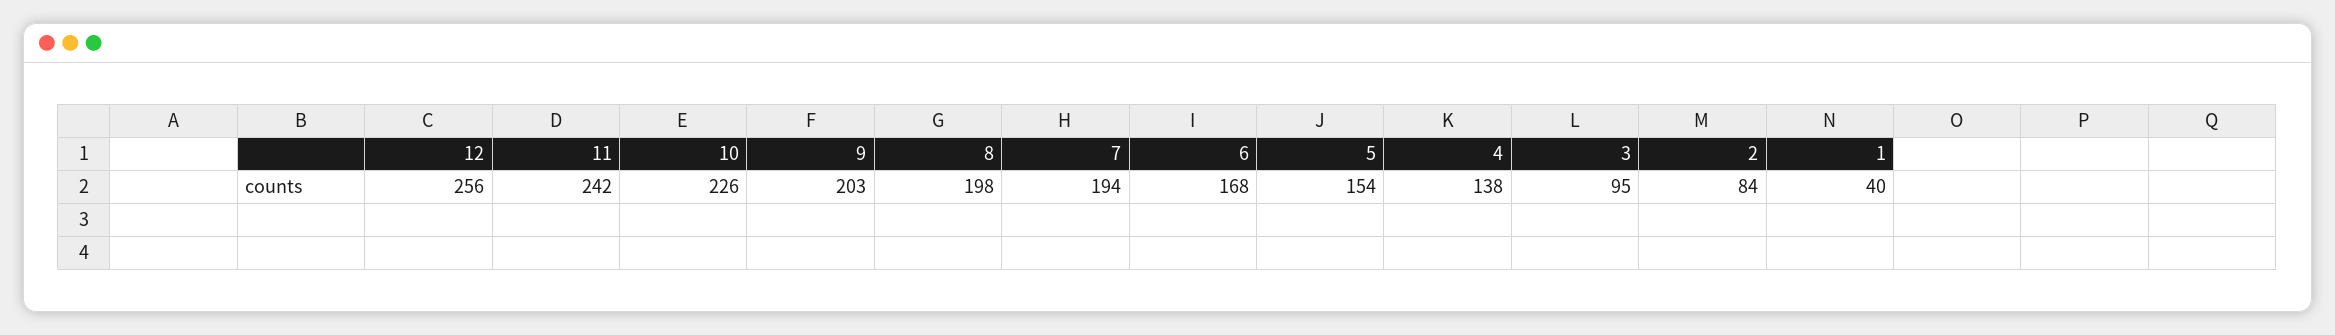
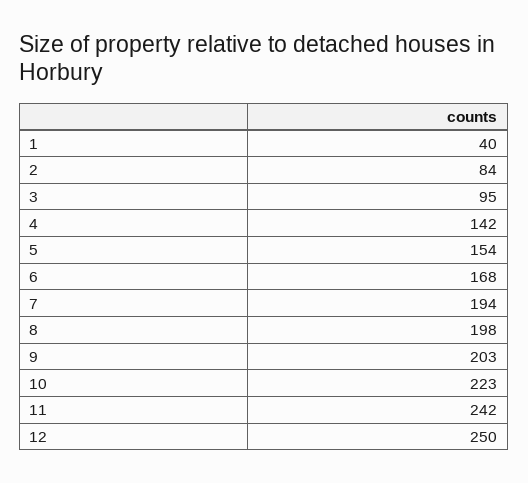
  {
-   "12": 256,
+   "12": 250,
    "11": 242,
-   "10": 226,
+   "10": 223,
    "9": 203,
    "8": 198,
    "7": 194,
    "6": 168,
    "5": 154,
-   "4": 138,
+   "4": 142,
    "3": 95,
    "2": 84,
    "1": 40
  }

